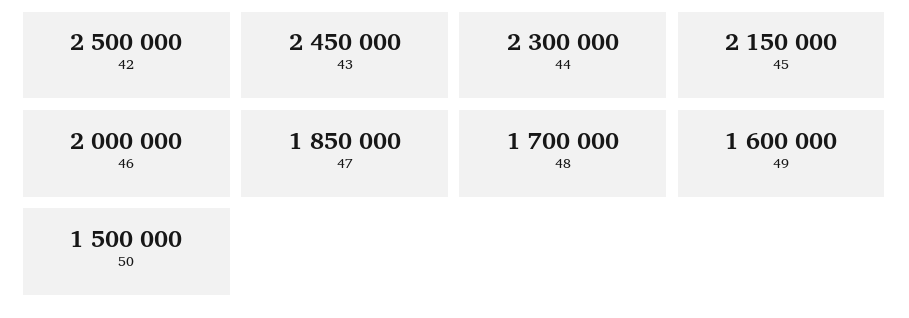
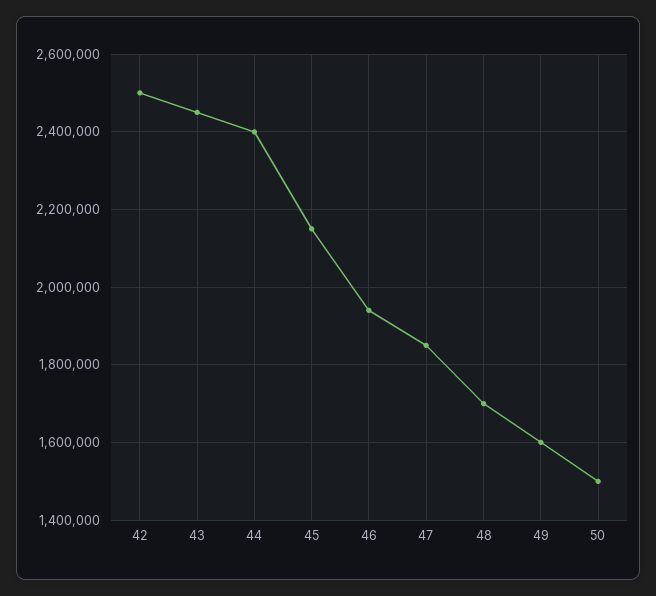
  {
    "42": 2500000,
    "43": 2450000,
-   "44": 2300000,
+   "44": 2400000,
    "45": 2150000,
-   "46": 2000000,
+   "46": 1940000,
    "47": 1850000,
    "48": 1700000,
    "49": 1600000,
    "50": 1500000
  }

